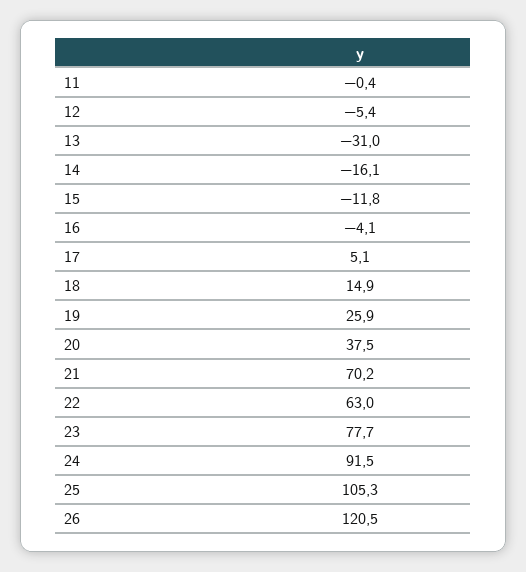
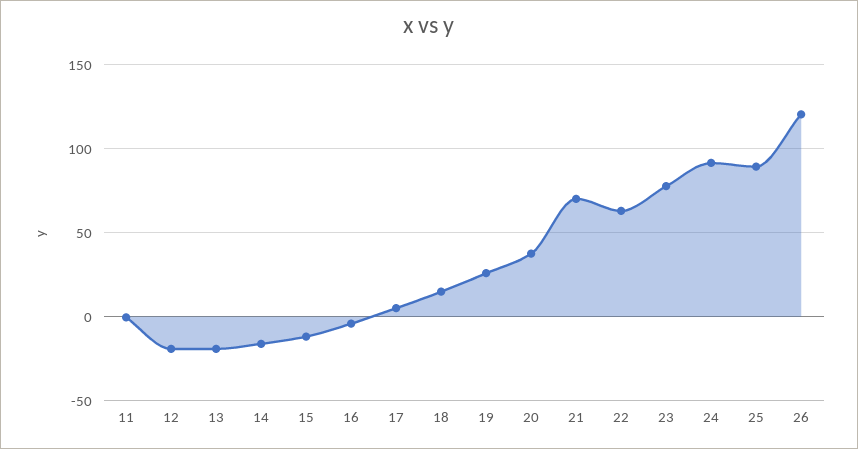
  {
    "11": -0.4,
-   "12": -5.4,
+   "12": -20,
-   "13": -31,
+   "13": -20,
    "14": -16.1,
    "15": -11.8,
    "16": -4.1,
    "17": 5.1,
    "18": 14.9,
    "19": 25.9,
    "20": 37.5,
    "21": 70.2,
    "22": 63,
    "23": 77.7,
    "24": 91.5,
-   "25": 105.3,
+   "25": 90,
    "26": 120.5
  }

